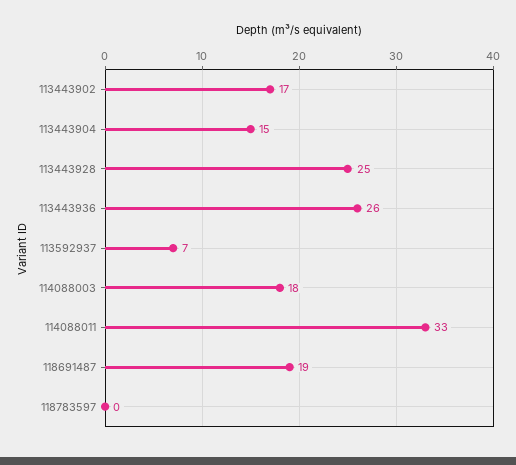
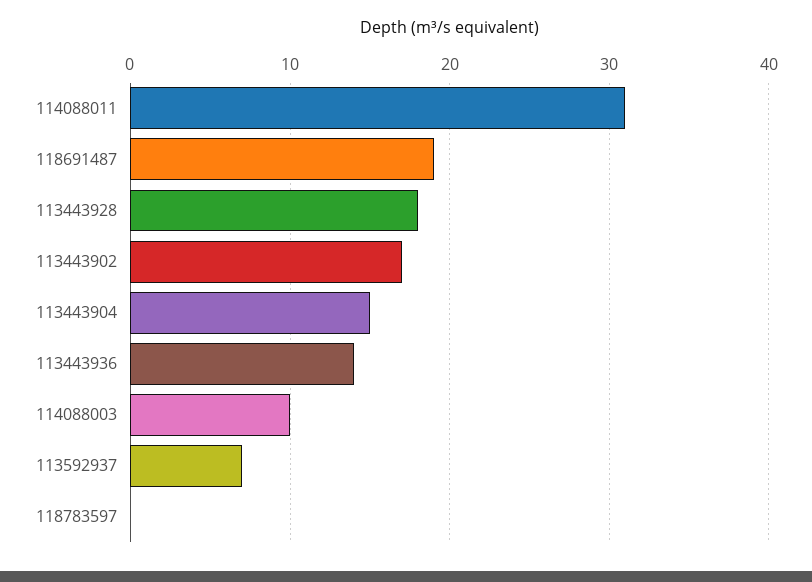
  {
    "113443902": 17,
    "113443904": 15,
-   "113443928": 25,
+   "113443928": 18,
-   "113443936": 26,
+   "113443936": 14,
    "113592937": 7,
-   "114088003": 18,
+   "114088003": 10,
-   "114088011": 33,
+   "114088011": 31,
    "118691487": 19,
    "118783597": 0
  }

